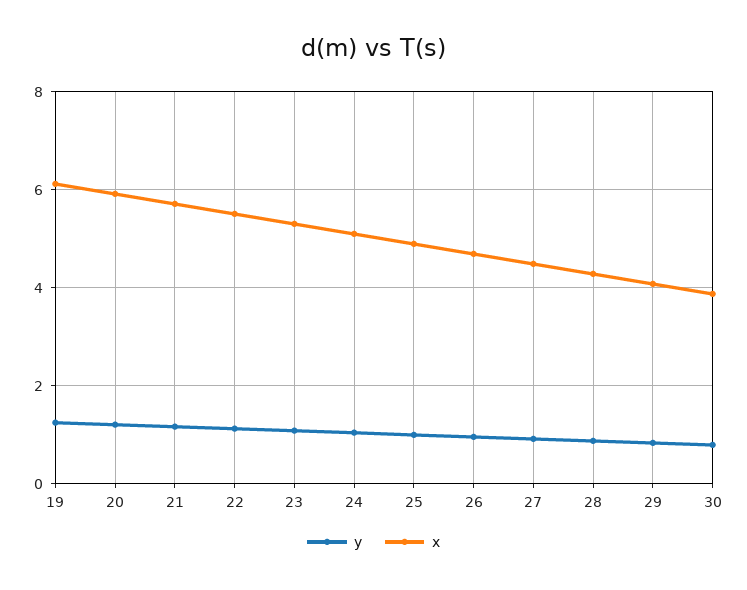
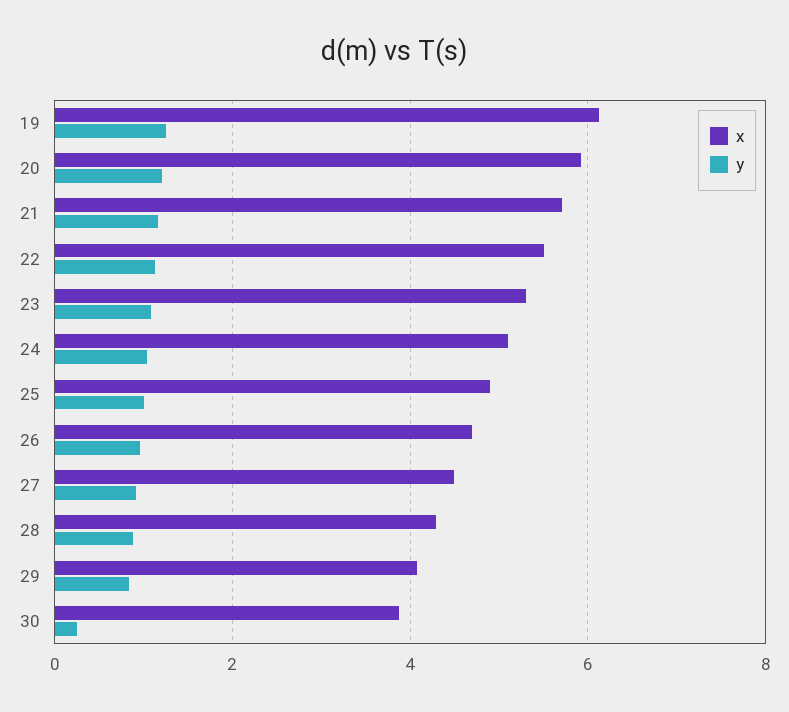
  {
    "y": {
      "19": 1.2,
      "20": 1.2,
      "21": 1.2,
      "22": 1.2,
      "23": 1,
      "24": 1,
      "25": 1,
      "26": 1,
      "27": 1,
      "28": 0.8,
      "29": 0.8,
-     "30": 0.8
+     "30": 0.2
    },
    "x": {
      "19": 6.2,
      "20": 6,
      "21": 5.8,
      "22": 5.6,
      "23": 5.4,
      "24": 5.2,
      "25": 4.8,
      "26": 4.6,
      "27": 4.4,
      "28": 4.2,
      "29": 4,
      "30": 3.8
    }
  }

